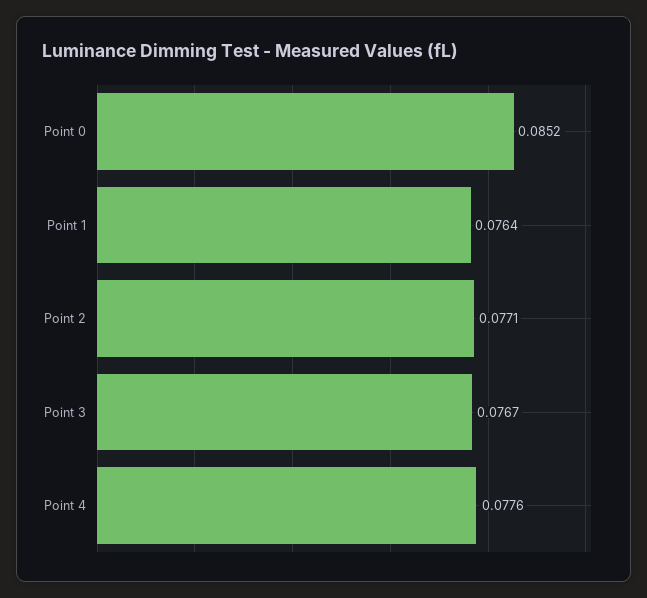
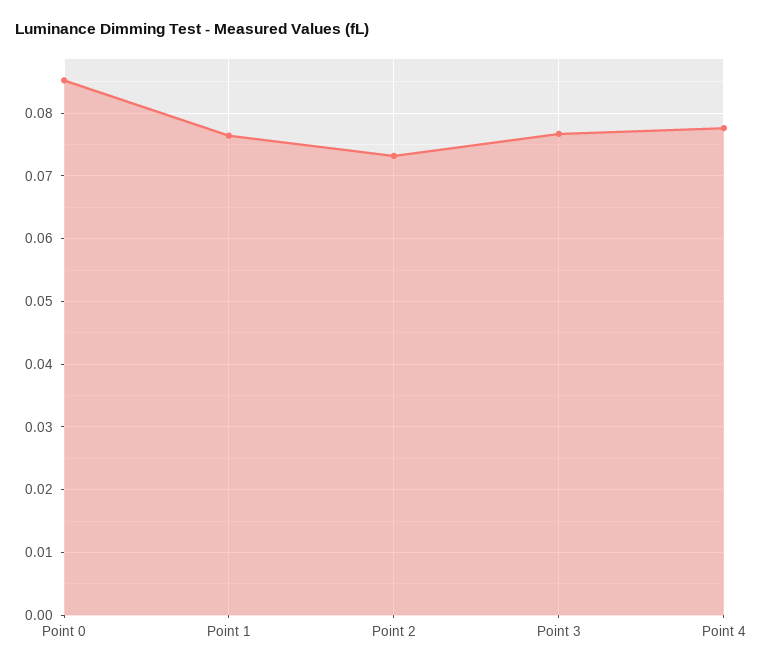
  {
    "Point 0": 0.0852,
    "Point 1": 0.0764,
-   "Point 2": 0.0771,
+   "Point 2": 0.073,
    "Point 3": 0.0767,
    "Point 4": 0.0776
  }

